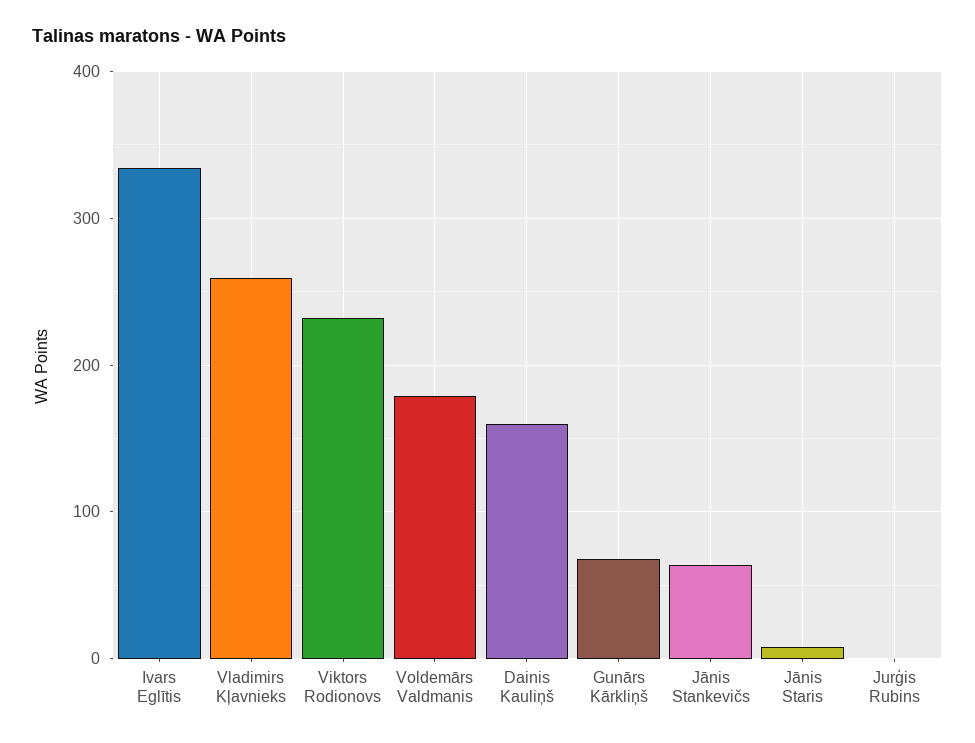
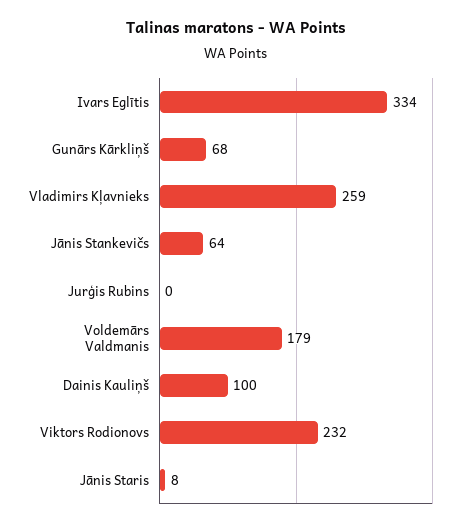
  {
    "Ivars Eglītis": 334,
    "Vladimirs Kļavnieks": 259,
    "Viktors Rodionovs": 232,
    "Voldemārs Valdmanis": 179,
-   "Dainis Kauliņš": 160,
+   "Dainis Kauliņš": 100,
    "Gunārs Kārkliņš": 68,
    "Jānis Stankevičs": 64,
    "Jānis Staris": 8,
    "Jurģis Rubins": 0
  }

